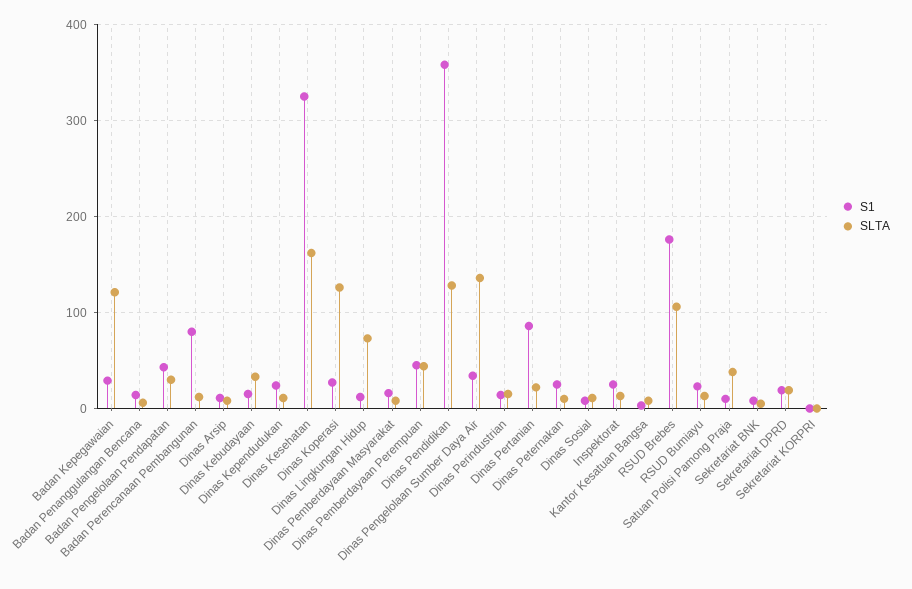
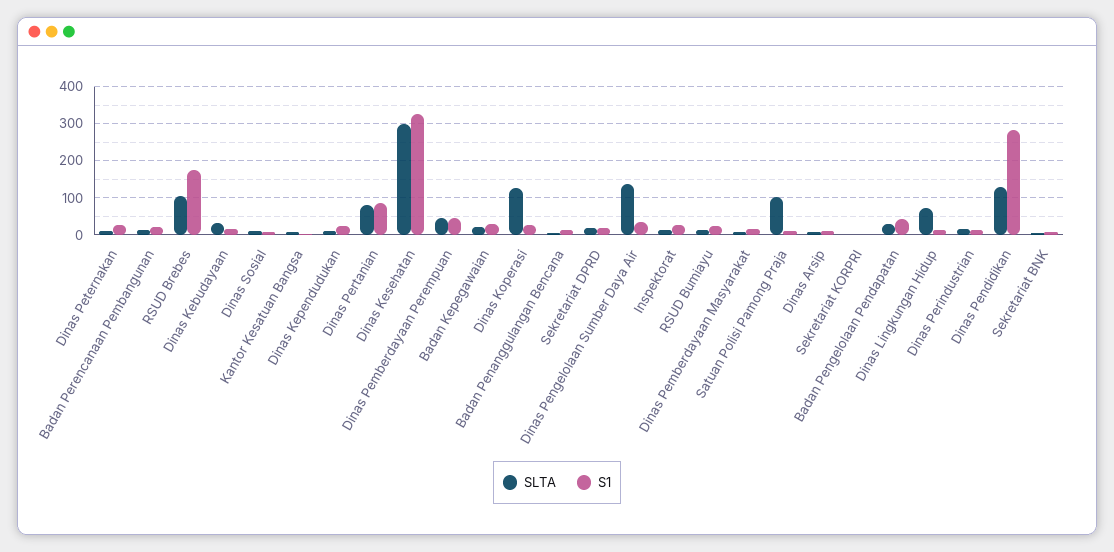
  {
    "S1": {
      "Badan Kepegawaian": 30,
      "Badan Penanggulangan Bencana": 10,
      "Badan Pengelolaan Pendapatan": 40,
-     "Badan Perencanaan Pembangunan": 80,
+     "Badan Perencanaan Pembangunan": 20,
      "Dinas Arsip": 10,
      "Dinas Kebudayaan": 20,
      "Dinas Kependudukan": 20,
      "Dinas Kesehatan": 330,
      "Dinas Koperasi": 30,
      "Dinas Lingkungan Hidup": 10,
      "Dinas Pemberdayaan Masyarakat": 20,
      "Dinas Pemberdayaan Perempuan": 50,
-     "Dinas Pendidikan": 360,
+     "Dinas Pendidikan": 280,
      "Dinas Pengelolaan Sumber Daya Air": 30,
      "Dinas Perindustrian": 10,
      "Dinas Pertanian": 90,
      "Dinas Peternakan": 30,
      "Dinas Sosial": 10,
      "Inspektorat": 30,
      "Kantor Kesatuan Bangsa": 0,
      "RSUD Brebes": 180,
      "RSUD Bumiayu": 20,
      "Satuan Polisi Pamong Praja": 10,
      "Sekretariat BNK": 10,
      "Sekretariat DPRD": 20,
      "Sekretariat KORPRI": 0
    },
    "SLTA": {
-     "Badan Kepegawaian": 120,
+     "Badan Kepegawaian": 20,
      "Badan Penanggulangan Bencana": 10,
      "Badan Pengelolaan Pendapatan": 30,
      "Badan Perencanaan Pembangunan": 10,
      "Dinas Arsip": 10,
      "Dinas Kebudayaan": 30,
      "Dinas Kependudukan": 10,
-     "Dinas Kesehatan": 160,
+     "Dinas Kesehatan": 300,
      "Dinas Koperasi": 130,
      "Dinas Lingkungan Hidup": 70,
      "Dinas Pemberdayaan Masyarakat": 10,
      "Dinas Pemberdayaan Perempuan": 40,
      "Dinas Pendidikan": 130,
      "Dinas Pengelolaan Sumber Daya Air": 140,
      "Dinas Perindustrian": 20,
-     "Dinas Pertanian": 20,
+     "Dinas Pertanian": 80,
      "Dinas Peternakan": 10,
      "Dinas Sosial": 10,
      "Inspektorat": 10,
      "Kantor Kesatuan Bangsa": 10,
      "RSUD Brebes": 110,
      "RSUD Bumiayu": 10,
-     "Satuan Polisi Pamong Praja": 40,
+     "Satuan Polisi Pamong Praja": 100,
      "Sekretariat BNK": 10,
      "Sekretariat DPRD": 20,
      "Sekretariat KORPRI": 0
    }
  }

